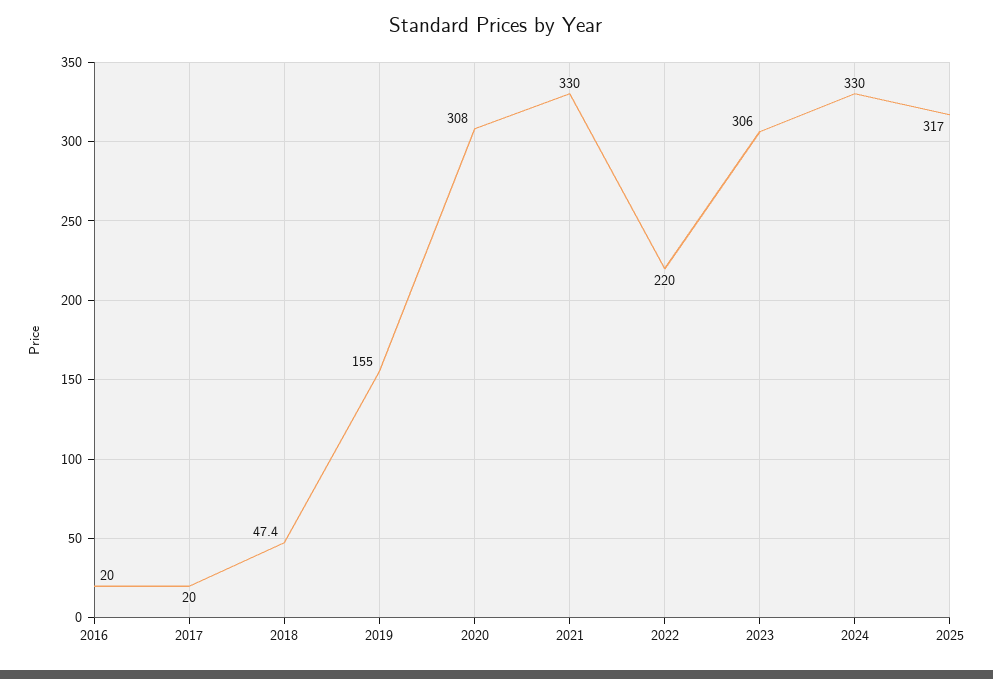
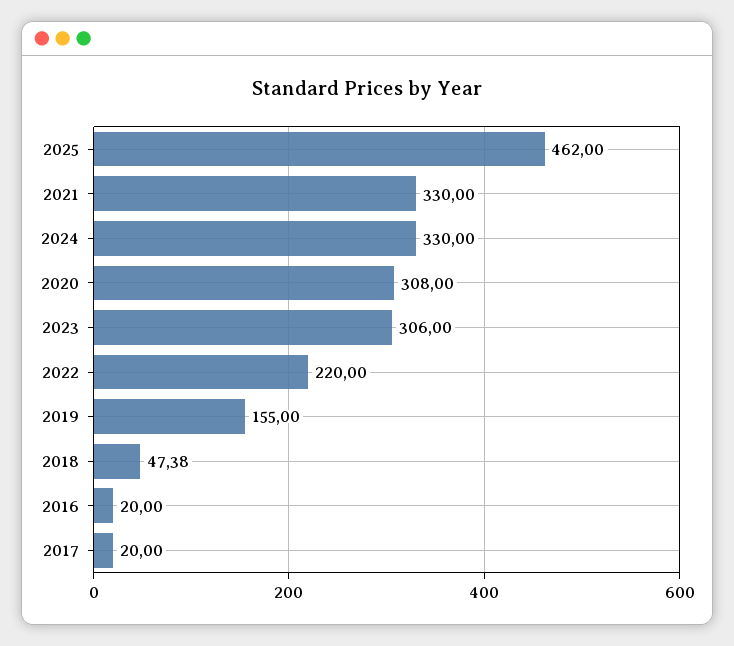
  {
    "2016": 20,
    "2017": 20,
    "2018": 47.38,
    "2019": 155,
    "2020": 308,
    "2021": 330,
    "2022": 220,
    "2023": 306,
    "2024": 330,
-   "2025": 317
+   "2025": 462
  }

